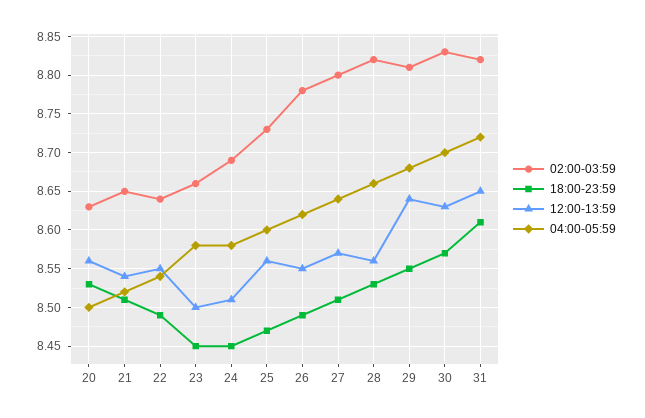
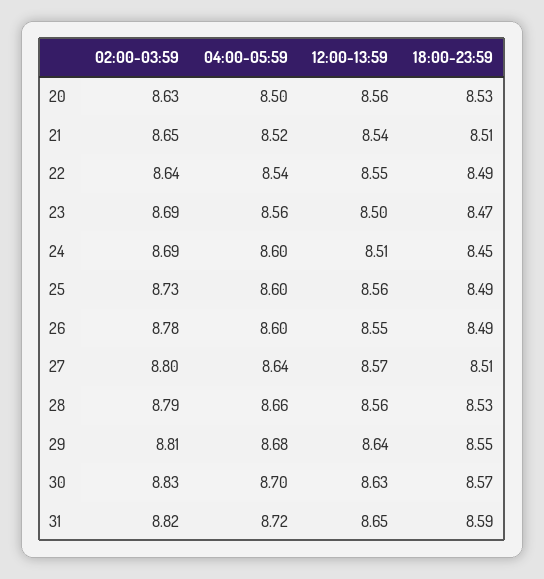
  {
    "02:00-03:59": {
      "20": 8.63,
      "21": 8.65,
      "22": 8.64,
-     "23": 8.66,
+     "23": 8.69,
      "24": 8.69,
      "25": 8.73,
      "26": 8.78,
      "27": 8.8,
-     "28": 8.82,
+     "28": 8.79,
      "29": 8.81,
      "30": 8.83,
      "31": 8.82
    },
    "18:00-23:59": {
      "20": 8.53,
      "21": 8.51,
      "22": 8.49,
-     "23": 8.45,
+     "23": 8.47,
      "24": 8.45,
-     "25": 8.47,
+     "25": 8.49,
      "26": 8.49,
      "27": 8.51,
      "28": 8.53,
      "29": 8.55,
      "30": 8.57,
-     "31": 8.61
+     "31": 8.59
    },
    "12:00-13:59": {
      "20": 8.56,
      "21": 8.54,
      "22": 8.55,
      "23": 8.5,
      "24": 8.51,
      "25": 8.56,
      "26": 8.55,
      "27": 8.57,
      "28": 8.56,
      "29": 8.64,
      "30": 8.63,
      "31": 8.65
    },
    "04:00-05:59": {
      "20": 8.5,
      "21": 8.52,
      "22": 8.54,
-     "23": 8.58,
+     "23": 8.56,
-     "24": 8.58,
+     "24": 8.6,
      "25": 8.6,
-     "26": 8.62,
+     "26": 8.6,
      "27": 8.64,
      "28": 8.66,
      "29": 8.68,
      "30": 8.7,
      "31": 8.72
    }
  }

